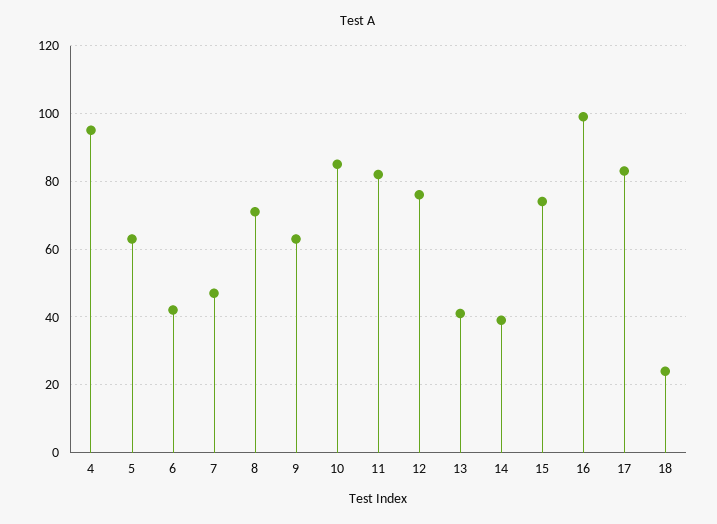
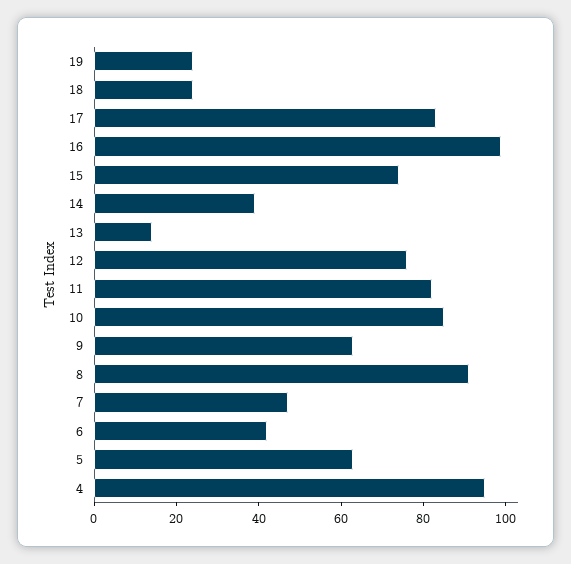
  {
    "4": 95,
    "5": 65,
    "6": 40,
    "7": 45,
-   "8": 70,
+   "8": 90,
    "9": 65,
    "10": 85,
    "11": 80,
    "12": 75,
-   "13": 40,
+   "13": 15,
    "14": 40,
    "15": 75,
    "16": 100,
    "17": 85,
-   "18": 25
+   "18": 25,
+   "19": 25
  }

